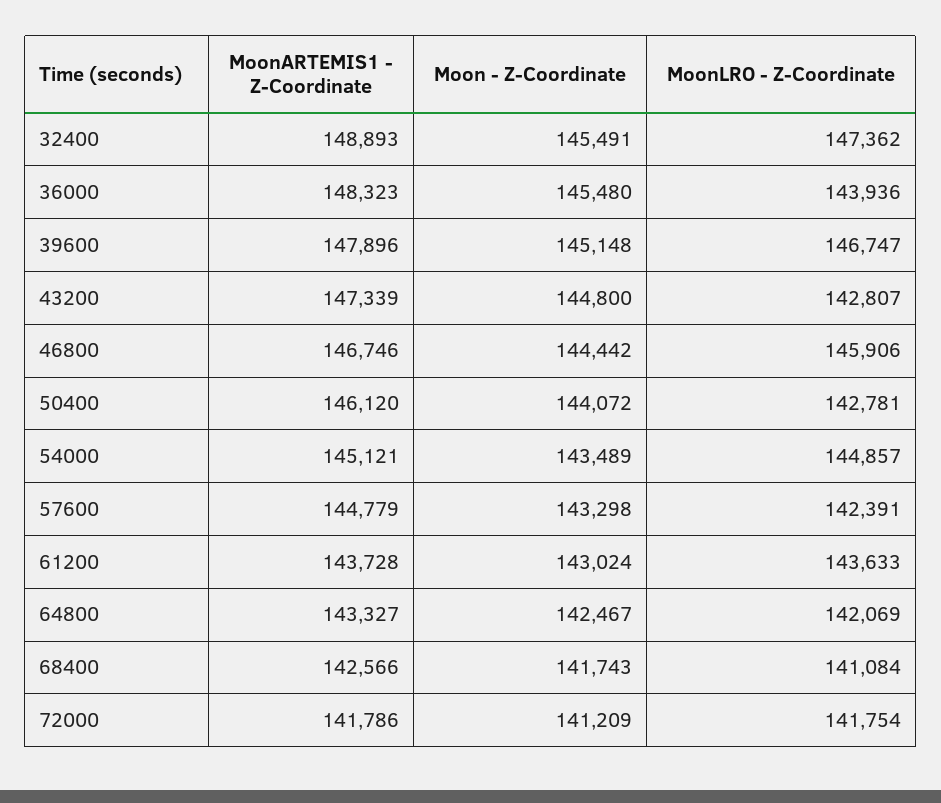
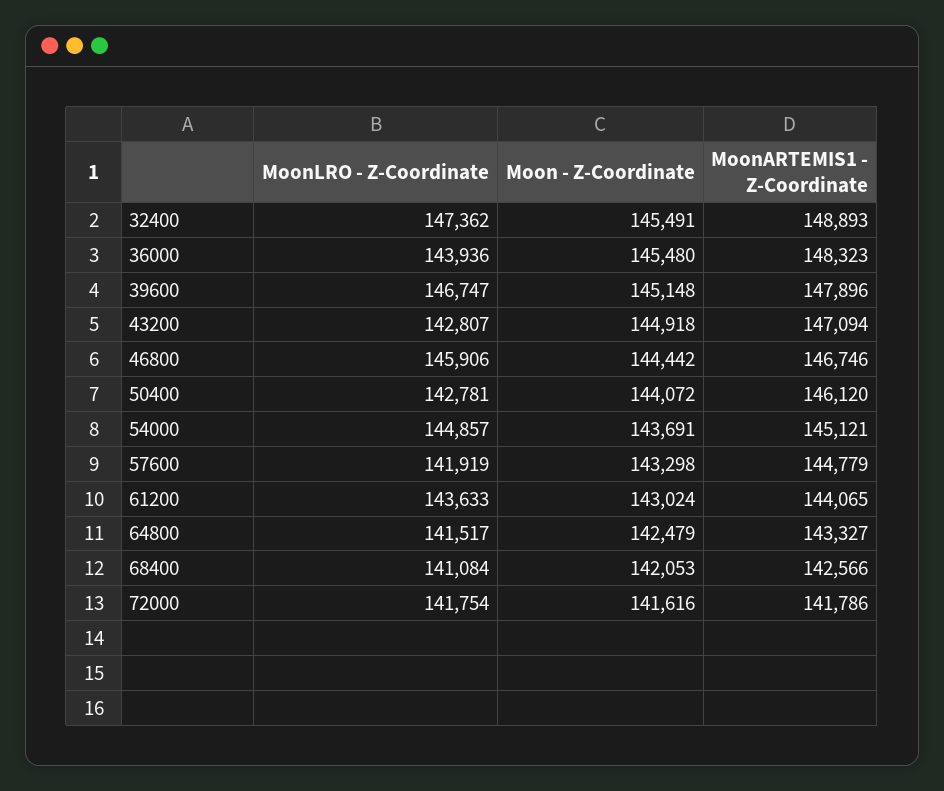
  {
    "MoonARTEMIS1 - Z-Coordinate": {
      "32400": 148893,
      "36000": 148323,
      "39600": 147896,
-     "43200": 147339,
+     "43200": 147094,
      "46800": 146746,
      "50400": 146120,
      "54000": 145121,
      "57600": 144779,
-     "61200": 143728,
+     "61200": 144065,
      "64800": 143327,
      "68400": 142566,
      "72000": 141786
    },
    "Moon - Z-Coordinate": {
      "32400": 145491,
      "36000": 145480,
      "39600": 145148,
-     "43200": 144800,
+     "43200": 144918,
      "46800": 144442,
      "50400": 144072,
-     "54000": 143489,
+     "54000": 143691,
      "57600": 143298,
      "61200": 143024,
-     "64800": 142467,
+     "64800": 142479,
-     "68400": 141743,
+     "68400": 142053,
-     "72000": 141209
+     "72000": 141616
    },
    "MoonLRO - Z-Coordinate": {
      "32400": 147362,
      "36000": 143936,
      "39600": 146747,
      "43200": 142807,
      "46800": 145906,
      "50400": 142781,
      "54000": 144857,
-     "57600": 142391,
+     "57600": 141919,
      "61200": 143633,
-     "64800": 142069,
+     "64800": 141517,
      "68400": 141084,
      "72000": 141754
    }
  }

